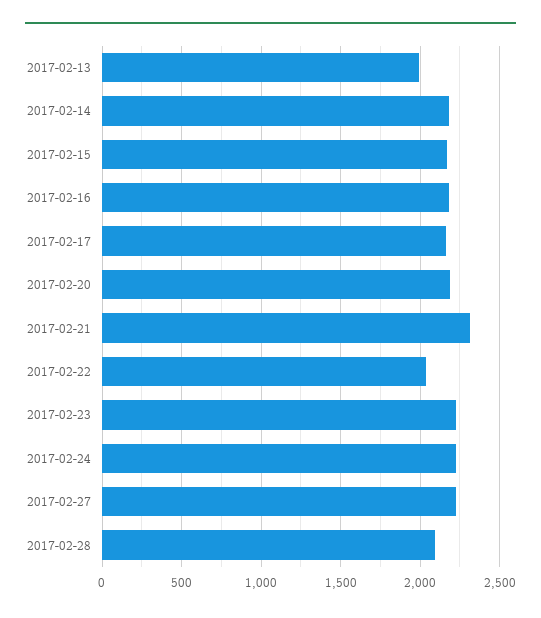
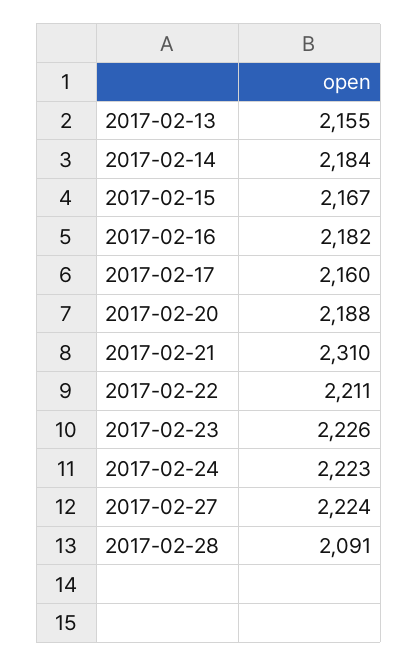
  {
-   "2017-02-13": 2000,
+   "2017-02-13": 2155,
    "2017-02-14": 2184,
    "2017-02-15": 2167,
    "2017-02-16": 2182,
    "2017-02-17": 2160,
    "2017-02-20": 2188,
    "2017-02-21": 2310,
-   "2017-02-22": 2050,
+   "2017-02-22": 2211,
    "2017-02-23": 2226,
    "2017-02-24": 2223,
    "2017-02-27": 2224,
    "2017-02-28": 2091
  }

